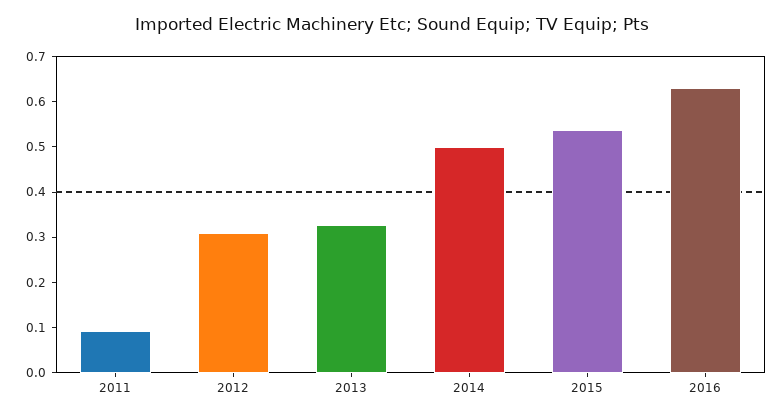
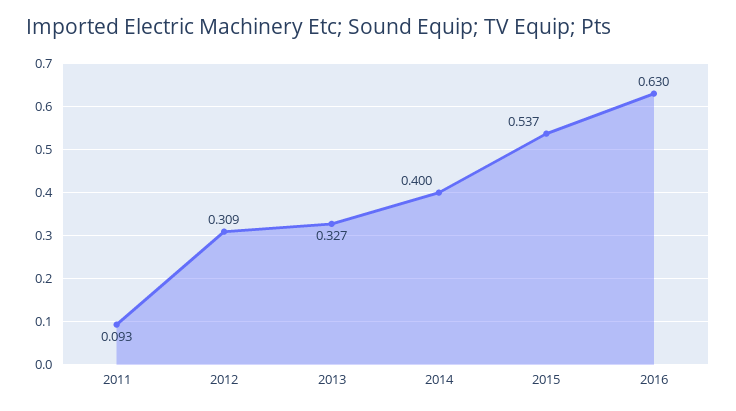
  {
    "2011": 0.093,
    "2012": 0.309,
    "2013": 0.327,
-   "2014": 0.5,
+   "2014": 0.4,
    "2015": 0.537,
    "2016": 0.63
  }

